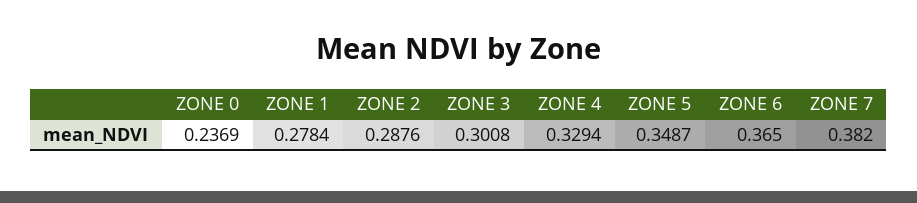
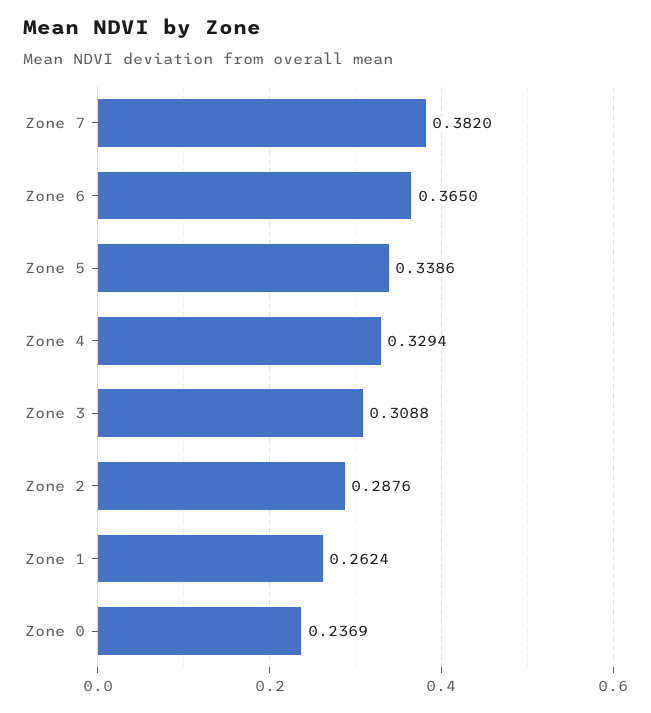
  {
    "ZONE 0": 0.2369,
-   "ZONE 1": 0.2784,
+   "ZONE 1": 0.2624,
    "ZONE 2": 0.2876,
-   "ZONE 3": 0.3008,
+   "ZONE 3": 0.3088,
    "ZONE 4": 0.3294,
-   "ZONE 5": 0.3487,
+   "ZONE 5": 0.3386,
    "ZONE 6": 0.365,
    "ZONE 7": 0.382
  }

